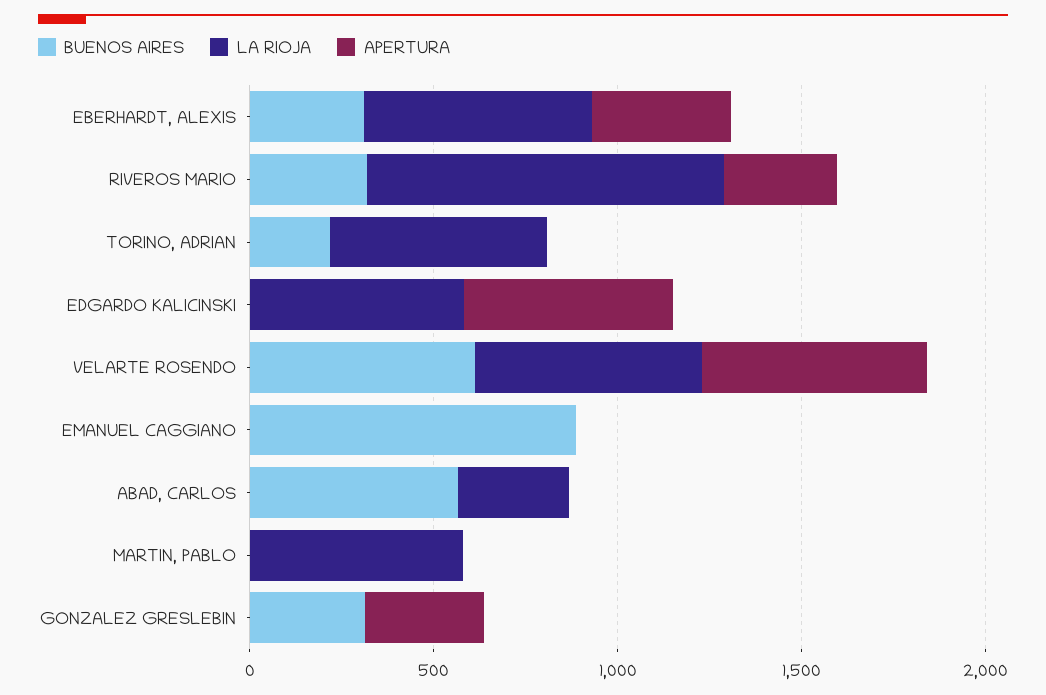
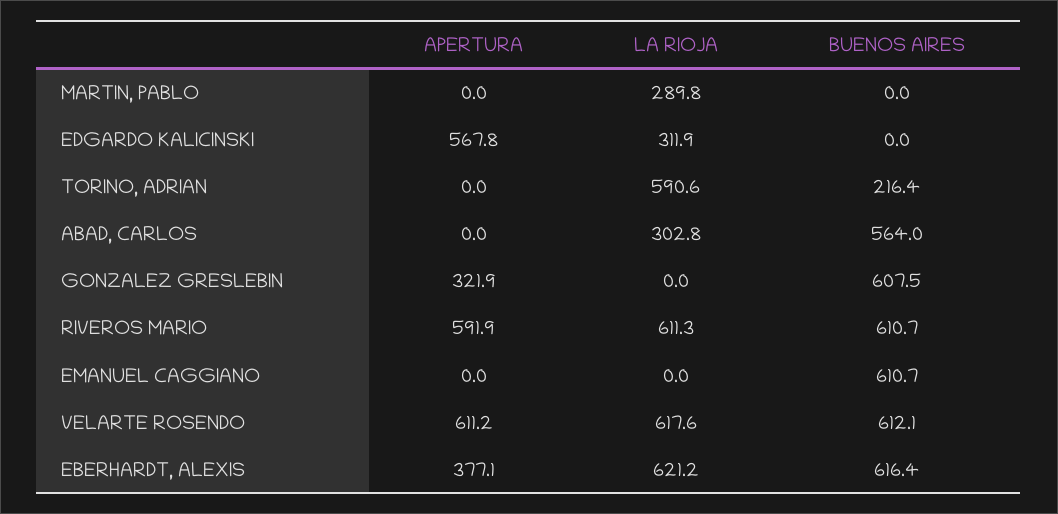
  {
    "BUENOS AIRES": {
-     "EBERHARDT, ALEXIS": 300,
+     "EBERHARDT, ALEXIS": 616.4,
-     "RIVEROS MARIO": 300,
+     "RIVEROS MARIO": 610.7,
      "TORINO, ADRIAN": 216.4,
      "EDGARDO KALICINSKI": 0,
      "VELARTE ROSENDO": 612.1,
-     "EMANUEL CAGGIANO": 900,
+     "EMANUEL CAGGIANO": 610.7,
      "ABAD, CARLOS": 564,
      "MARTIN, PABLO": 0,
-     "GONZALEZ GRESLEBIN": 300
+     "GONZALEZ GRESLEBIN": 607.5
    },
    "LA RIOJA": {
      "EBERHARDT, ALEXIS": 621.2,
-     "RIVEROS MARIO": 1000,
+     "RIVEROS MARIO": 611.3,
      "TORINO, ADRIAN": 590.6,
-     "EDGARDO KALICINSKI": 600,
+     "EDGARDO KALICINSKI": 311.9,
      "VELARTE ROSENDO": 617.6,
      "EMANUEL CAGGIANO": 0,
      "ABAD, CARLOS": 302.8,
-     "MARTIN, PABLO": 600,
+     "MARTIN, PABLO": 289.8,
      "GONZALEZ GRESLEBIN": 0
    },
    "APERTURA": {
      "EBERHARDT, ALEXIS": 377.1,
-     "RIVEROS MARIO": 300,
+     "RIVEROS MARIO": 591.9,
      "TORINO, ADRIAN": 0,
      "EDGARDO KALICINSKI": 567.8,
      "VELARTE ROSENDO": 611.2,
      "EMANUEL CAGGIANO": 0,
      "ABAD, CARLOS": 0,
      "MARTIN, PABLO": 0,
      "GONZALEZ GRESLEBIN": 321.9
    }
  }

